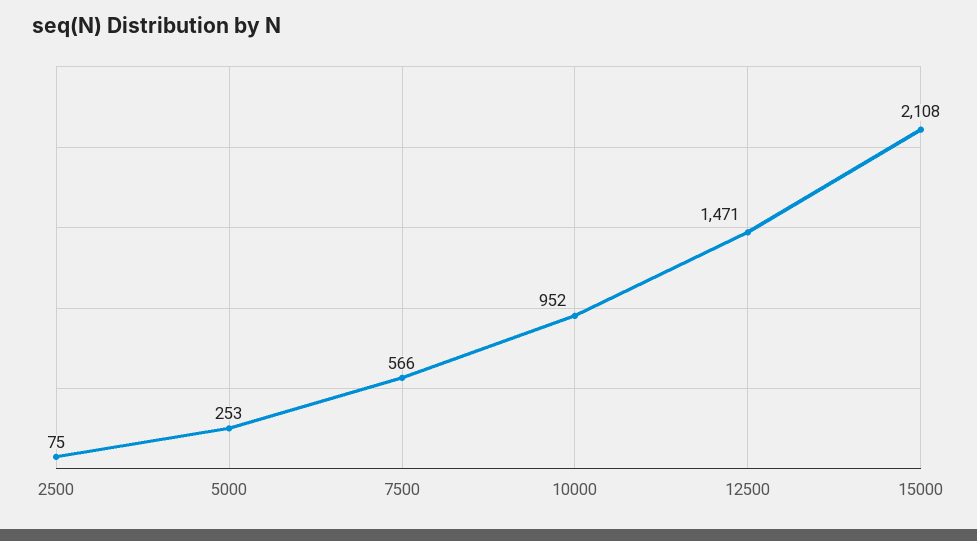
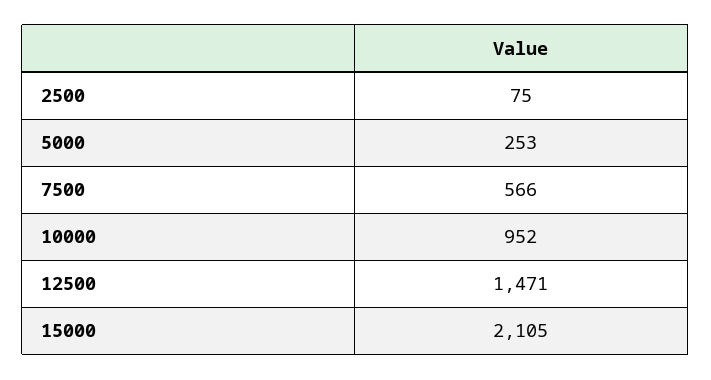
  {
    "2500": 75,
    "5000": 253,
    "7500": 566,
    "10000": 952,
    "12500": 1471,
-   "15000": 2108
+   "15000": 2105
  }

